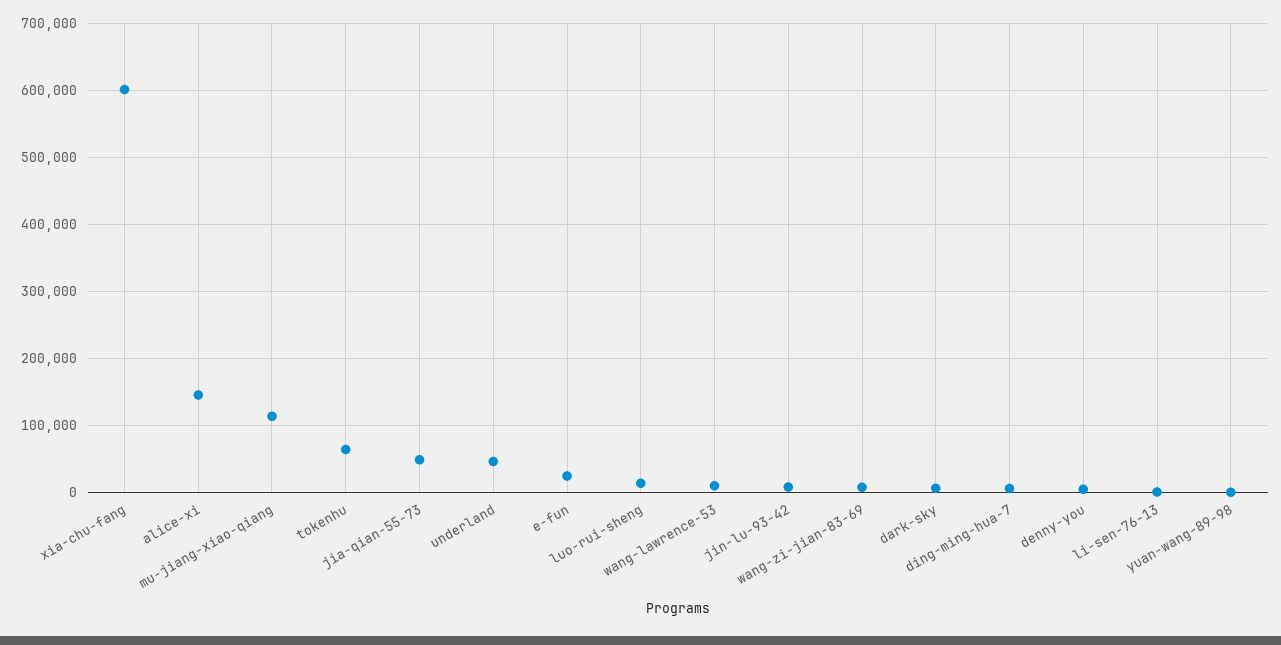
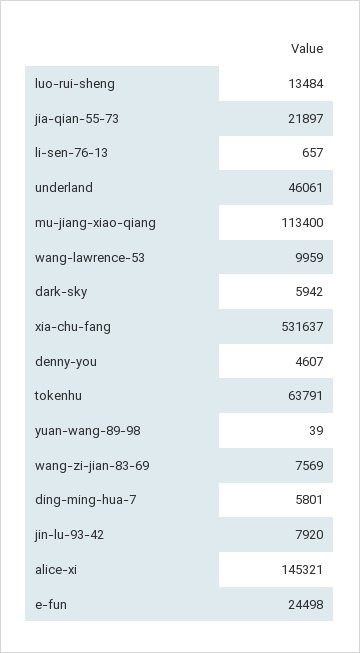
  {
-   "xia-chu-fang": 600000,
+   "xia-chu-fang": 531637,
    "alice-xi": 145321,
    "mu-jiang-xiao-qiang": 113400,
    "tokenhu": 63791,
-   "jia-qian-55-73": 50000,
+   "jia-qian-55-73": 21897,
    "underland": 46061,
    "e-fun": 24498,
    "luo-rui-sheng": 13484,
    "wang-lawrence-53": 9959,
    "jin-lu-93-42": 7920,
    "wang-zi-jian-83-69": 7569,
    "dark-sky": 5942,
    "ding-ming-hua-7": 5801,
    "denny-you": 4607,
    "li-sen-76-13": 657,
    "yuan-wang-89-98": 39
  }

